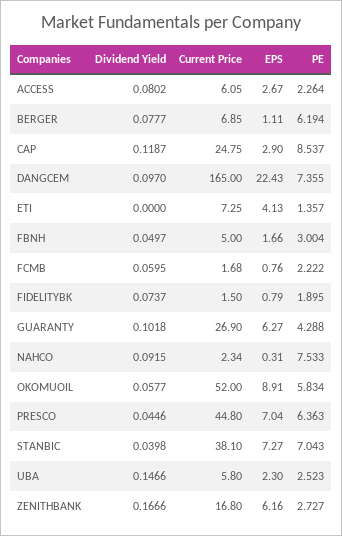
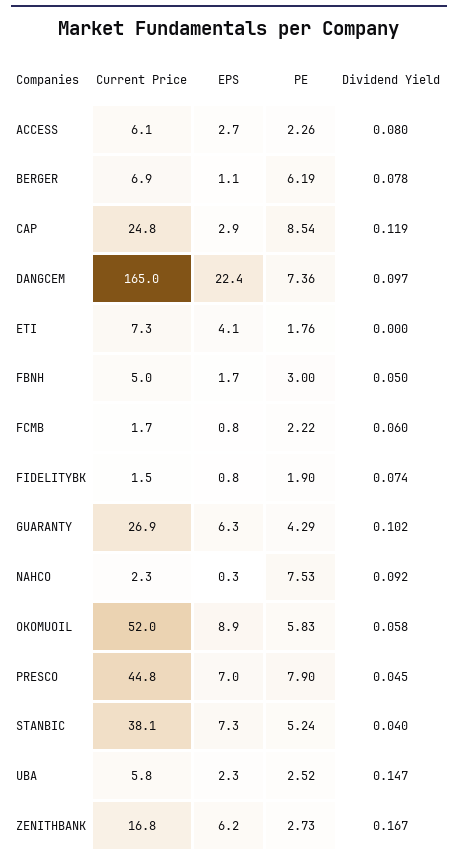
  {
    "Dividend Yield": {
      "ACCESS": 0.0802,
      "BERGER": 0.0777,
      "CAP": 0.1187,
      "DANGCEM": 0.097,
      "ETI": 0,
      "FBNH": 0.0497,
      "FCMB": 0.0595,
      "FIDELITYBK": 0.0737,
      "GUARANTY": 0.1018,
      "NAHCO": 0.0915,
      "OKOMUOIL": 0.0577,
      "PRESCO": 0.0446,
      "STANBIC": 0.0398,
      "UBA": 0.1466,
      "ZENITHBANK": 0.1666
    },
    "Current Price": {
      "ACCESS": 6.05,
      "BERGER": 6.85,
      "CAP": 24.75,
      "DANGCEM": 165,
      "ETI": 7.25,
      "FBNH": 5,
      "FCMB": 1.68,
      "FIDELITYBK": 1.5,
      "GUARANTY": 26.9,
      "NAHCO": 2.34,
      "OKOMUOIL": 52,
      "PRESCO": 44.8,
      "STANBIC": 38.1,
      "UBA": 5.8,
      "ZENITHBANK": 16.8
    },
    "EPS": {
      "ACCESS": 2.67,
      "BERGER": 1.11,
      "CAP": 2.9,
      "DANGCEM": 22.43,
      "ETI": 4.13,
      "FBNH": 1.66,
      "FCMB": 0.76,
      "FIDELITYBK": 0.79,
      "GUARANTY": 6.27,
      "NAHCO": 0.31,
      "OKOMUOIL": 8.91,
      "PRESCO": 7.04,
      "STANBIC": 7.27,
      "UBA": 2.3,
      "ZENITHBANK": 6.16
    },
    "PE": {
      "ACCESS": 2.264,
      "BERGER": 6.194,
      "CAP": 8.537,
      "DANGCEM": 7.355,
-     "ETI": 1.357,
+     "ETI": 1.76,
      "FBNH": 3.004,
      "FCMB": 2.222,
      "FIDELITYBK": 1.895,
      "GUARANTY": 4.288,
      "NAHCO": 7.533,
      "OKOMUOIL": 5.834,
-     "PRESCO": 6.363,
+     "PRESCO": 7.9,
-     "STANBIC": 7.043,
+     "STANBIC": 5.24,
      "UBA": 2.523,
      "ZENITHBANK": 2.727
    }
  }

